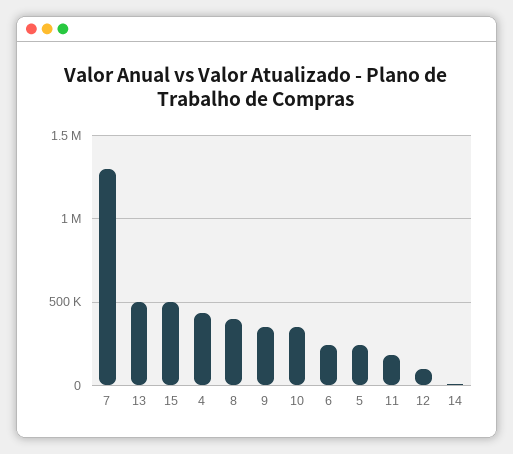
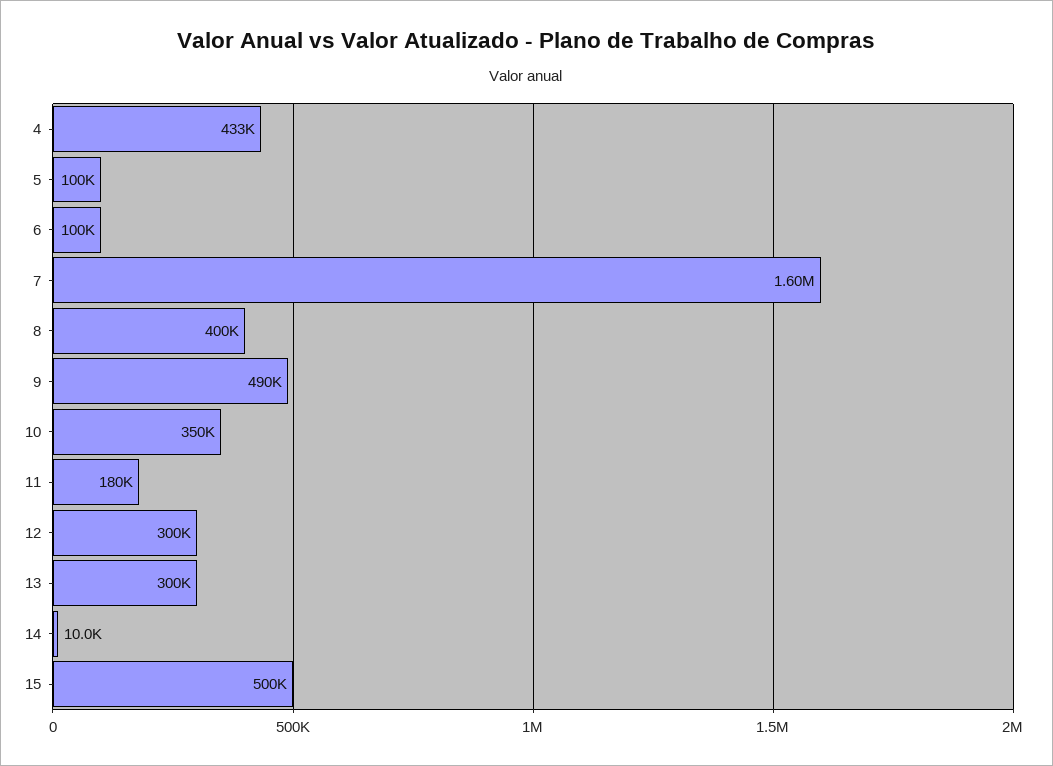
  {
-   "7": 1300000,
+   "7": 1600000,
-   "13": 500000,
+   "13": 300000,
    "15": 500000,
    "4": 433000,
    "8": 400000,
-   "9": 350000,
+   "9": 490000,
    "10": 350000,
-   "6": 250000,
+   "6": 100000,
-   "5": 250000,
+   "5": 100000,
    "11": 180000,
-   "12": 100000,
+   "12": 300000,
    "14": 10000
  }

